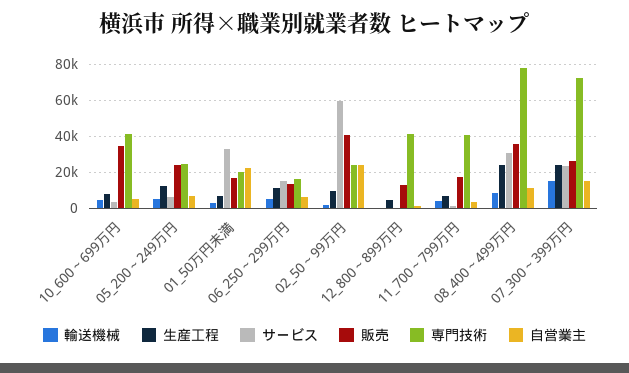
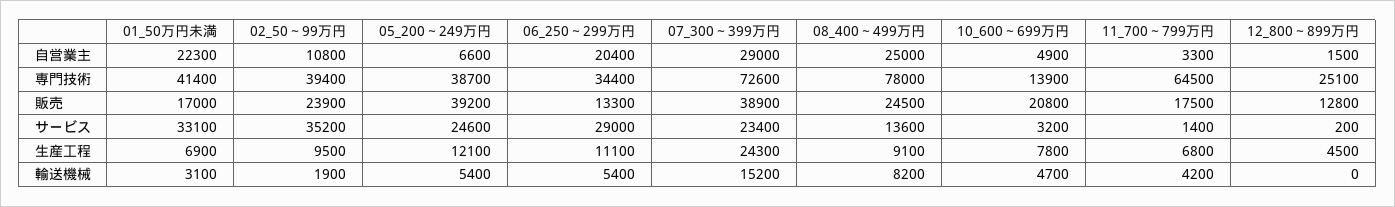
  {
    "輸送機械": {
      "10_600～699万円": 4700,
      "05_200～249万円": 5400,
      "01_50万円未満": 3100,
      "06_250～299万円": 5400,
      "02_50～99万円": 1900,
      "12_800～899万円": 0,
      "11_700～799万円": 4200,
      "08_400～499万円": 8200,
      "07_300～399万円": 15200
    },
    "生産工程": {
      "10_600～699万円": 7800,
      "05_200～249万円": 12100,
      "01_50万円未満": 6900,
      "06_250～299万円": 11100,
      "02_50～99万円": 9500,
      "12_800～899万円": 4500,
      "11_700～799万円": 6800,
-     "08_400～499万円": 25000,
+     "08_400～499万円": 9100,
      "07_300～399万円": 24300
    },
    "サービス": {
      "10_600～699万円": 3200,
-     "05_200～249万円": 5000,
+     "05_200～249万円": 24600,
      "01_50万円未満": 33100,
-     "06_250～299万円": 15000,
+     "06_250～299万円": 29000,
-     "02_50～99万円": 60000,
+     "02_50～99万円": 35200,
      "12_800～899万円": 200,
      "11_700～799万円": 1400,
-     "08_400～499万円": 30000,
+     "08_400～499万円": 13600,
      "07_300～399万円": 23400
    },
    "販売": {
-     "10_600～699万円": 35000,
+     "10_600～699万円": 20800,
-     "05_200～249万円": 25000,
+     "05_200～249万円": 39200,
      "01_50万円未満": 17000,
      "06_250～299万円": 13300,
-     "02_50～99万円": 40000,
+     "02_50～99万円": 23900,
      "12_800～899万円": 12800,
      "11_700～799万円": 17500,
-     "08_400～499万円": 35000,
+     "08_400～499万円": 24500,
-     "07_300～399万円": 25000
+     "07_300～399万円": 38900
    },
    "専門技術": {
-     "10_600～699万円": 40000,
+     "10_600～699万円": 13900,
-     "05_200～249万円": 25000,
+     "05_200～249万円": 38700,
-     "01_50万円未満": 20000,
+     "01_50万円未満": 41400,
-     "06_250～299万円": 15000,
+     "06_250～299万円": 34400,
-     "02_50～99万円": 25000,
+     "02_50～99万円": 39400,
-     "12_800～899万円": 40000,
+     "12_800～899万円": 25100,
-     "11_700～799万円": 40000,
+     "11_700～799万円": 64500,
      "08_400～499万円": 78000,
      "07_300～399万円": 72600
    },
    "自営業主": {
      "10_600～699万円": 4900,
      "05_200～249万円": 6600,
      "01_50万円未満": 22300,
-     "06_250～299万円": 5000,
+     "06_250～299万円": 20400,
-     "02_50～99万円": 25000,
+     "02_50～99万円": 10800,
      "12_800～899万円": 1500,
      "11_700～799万円": 3300,
-     "08_400～499万円": 10000,
+     "08_400～499万円": 25000,
-     "07_300～399万円": 15000
+     "07_300～399万円": 29000
    }
  }

